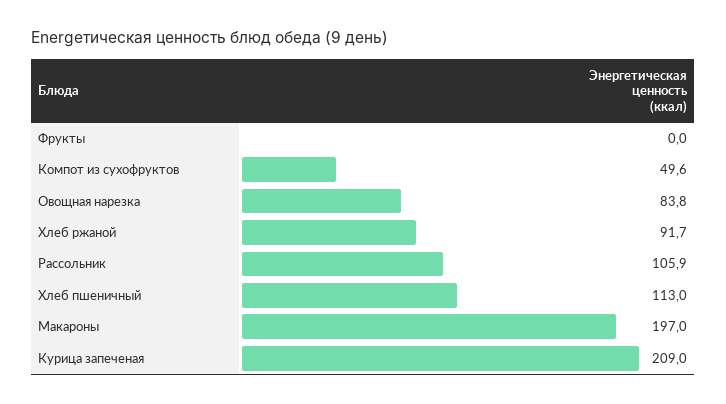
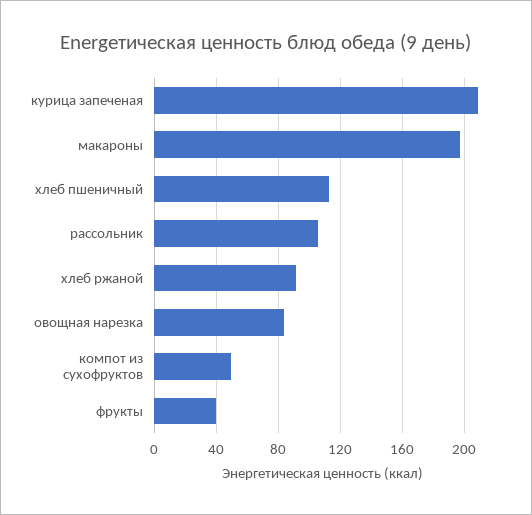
  {
-   "Фрукты": 0,
+   "Фрукты": 40,
    "Компот из сухофруктов": 49.6,
    "Овощная нарезка": 83.8,
    "Хлеб ржаной": 91.7,
    "Рассольник": 105.9,
    "Хлеб пшеничный": 113,
    "Макароны": 197,
    "Курица запеченая": 209
  }

